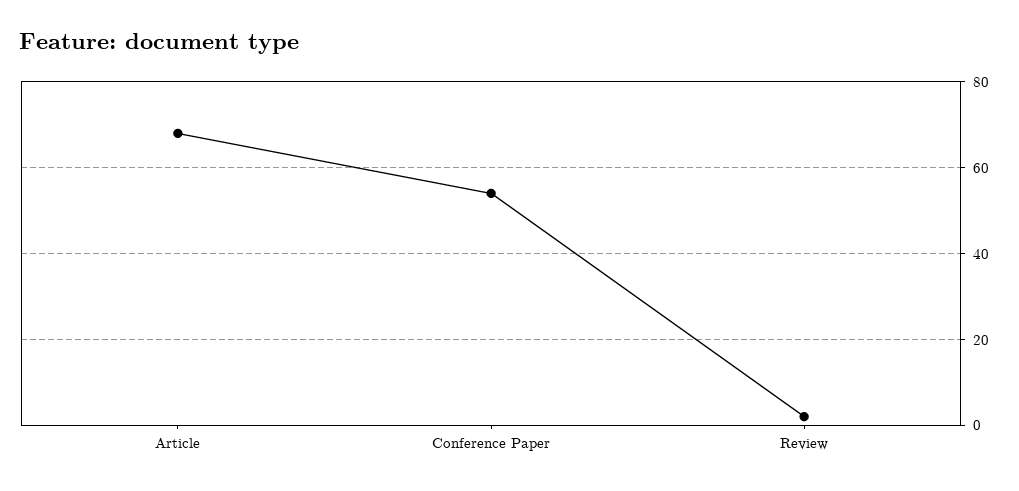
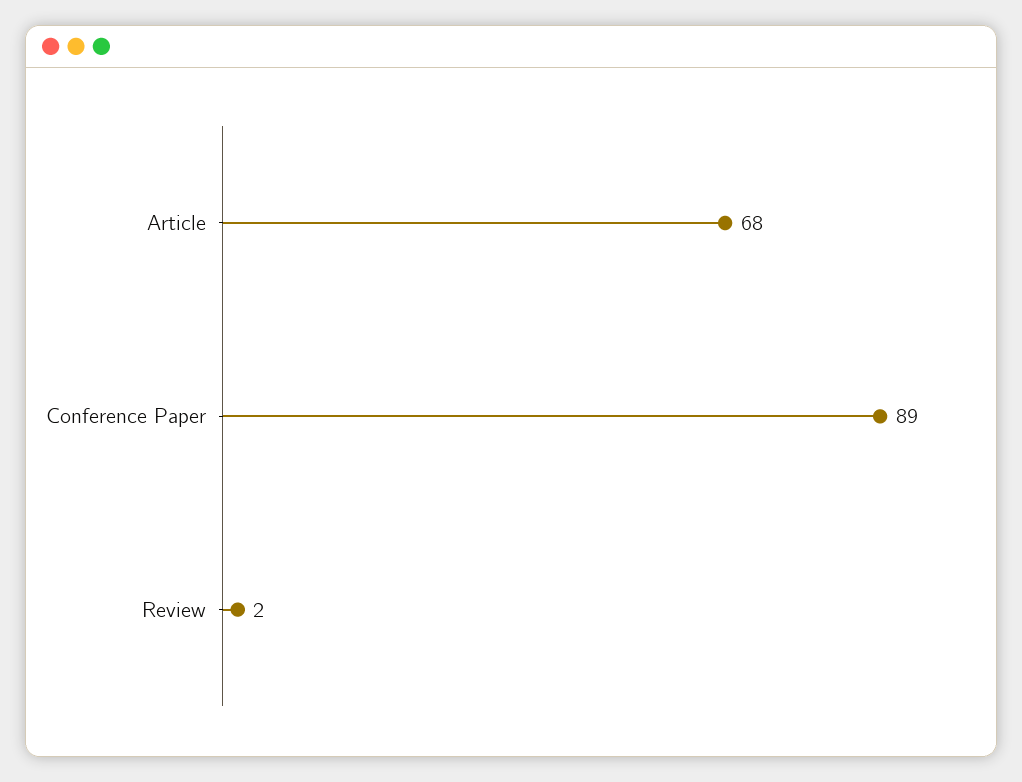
  {
    "Article": 68,
-   "Conference Paper": 55,
+   "Conference Paper": 89,
    "Review": 2
  }

